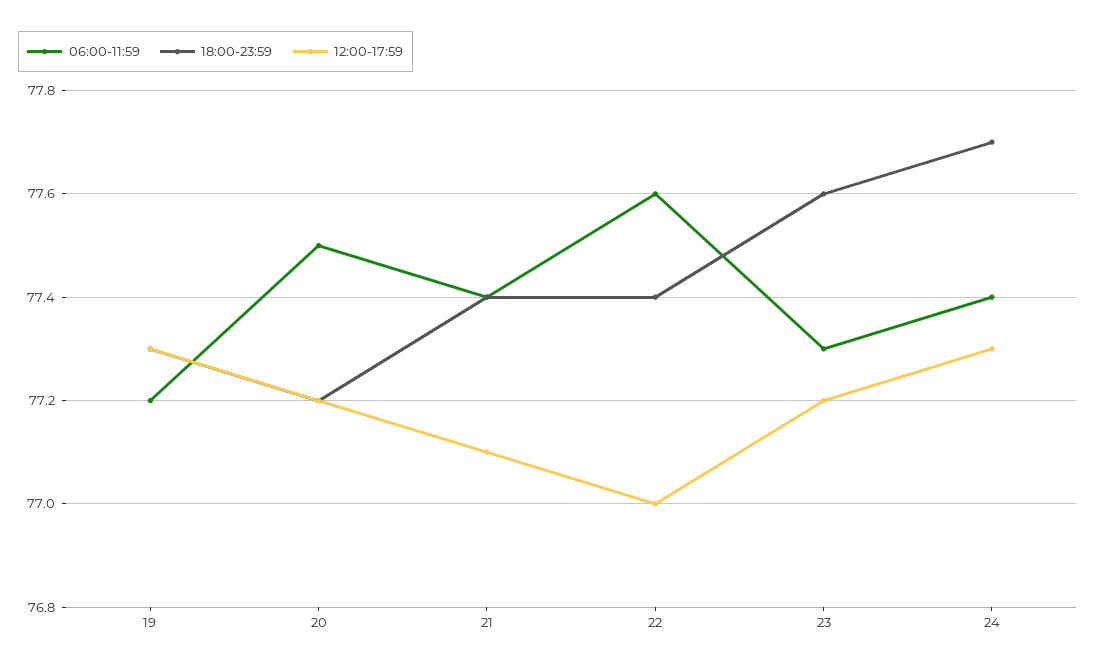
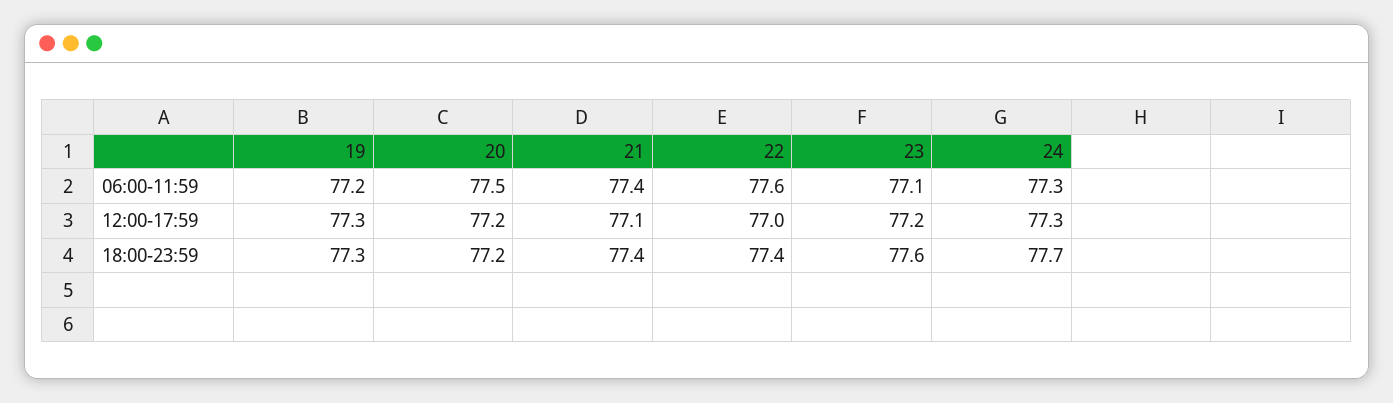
  {
    "06:00-11:59": {
      "19": 77.2,
      "20": 77.5,
      "21": 77.4,
      "22": 77.6,
-     "23": 77.3,
+     "23": 77.1,
-     "24": 77.4
+     "24": 77.3
    },
    "18:00-23:59": {
      "19": 77.3,
      "20": 77.2,
      "21": 77.4,
      "22": 77.4,
      "23": 77.6,
      "24": 77.7
    },
    "12:00-17:59": {
      "19": 77.3,
      "20": 77.2,
      "21": 77.1,
      "22": 77,
      "23": 77.2,
      "24": 77.3
    }
  }

